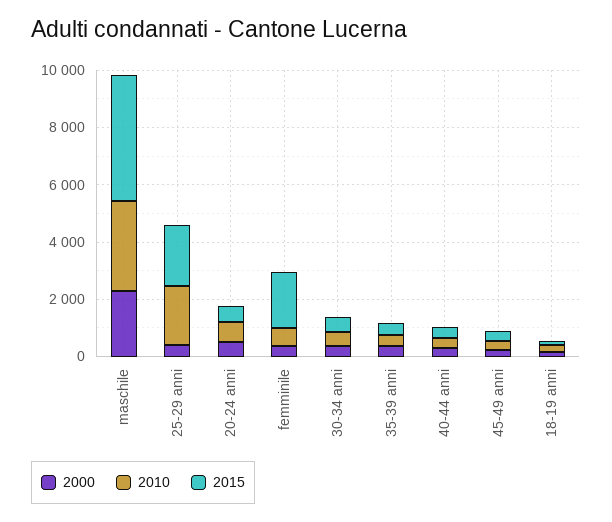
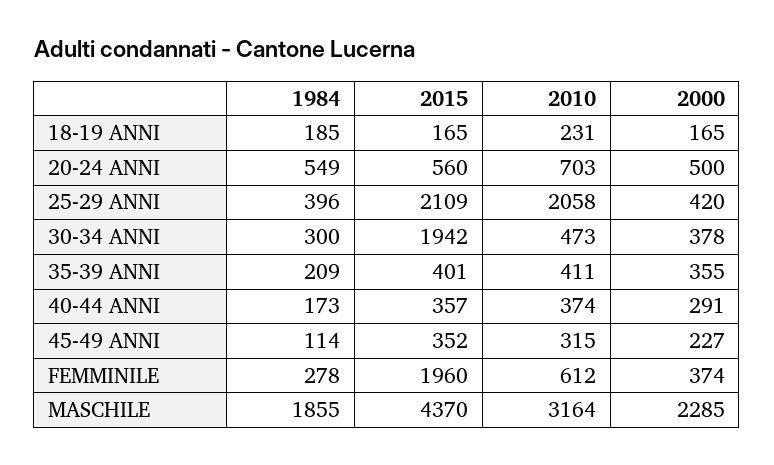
  {
    "2000": {
      "maschile": 2285,
      "25-29 anni": 420,
      "20-24 anni": 500,
      "femminile": 374,
      "30-34 anni": 378,
      "35-39 anni": 355,
      "40-44 anni": 291,
      "45-49 anni": 227,
      "18-19 anni": 165
    },
    "2010": {
      "maschile": 3164,
      "25-29 anni": 2058,
      "20-24 anni": 703,
      "femminile": 612,
      "30-34 anni": 473,
      "35-39 anni": 411,
      "40-44 anni": 374,
      "45-49 anni": 315,
      "18-19 anni": 231
    },
    "2015": {
      "maschile": 4370,
      "25-29 anni": 2109,
      "20-24 anni": 560,
      "femminile": 1960,
-     "30-34 anni": 500,
+     "30-34 anni": 1942,
      "35-39 anni": 401,
      "40-44 anni": 357,
      "45-49 anni": 352,
      "18-19 anni": 165
-   }
+   },
+   "1984": {
+     "18-19 anni": 185,
+     "20-24 anni": 549,
+     "25-29 anni": 396,
+     "30-34 anni": 300,
+     "35-39 anni": 209,
+     "40-44 anni": 173,
+     "45-49 anni": 114,
+     "femminile": 278,
+     "maschile": 1855
+   }
  }

